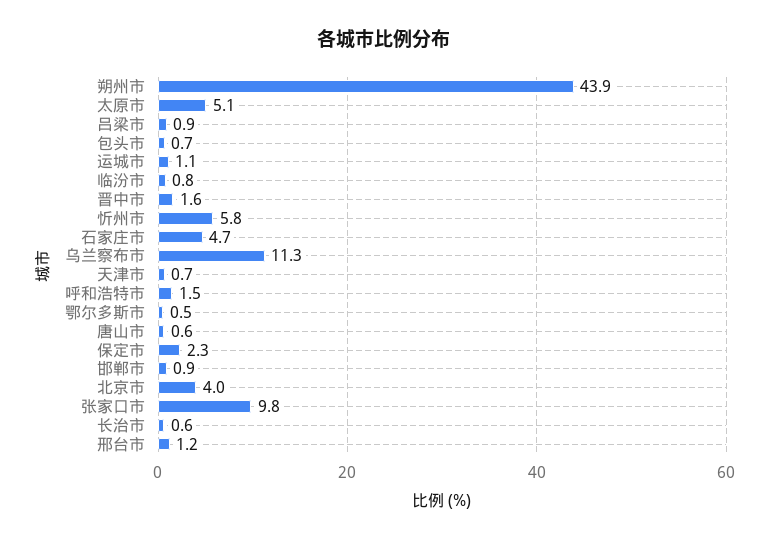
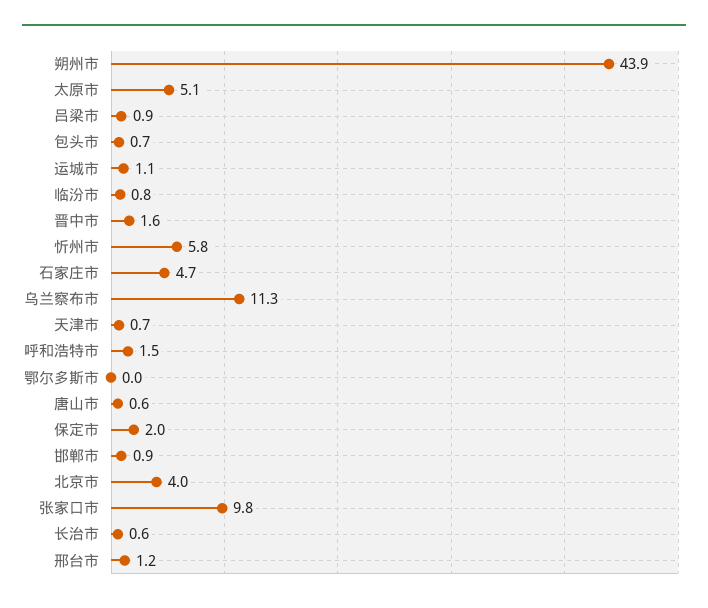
  {
    "朔州市": 43.9,
    "太原市": 5.1,
    "吕梁市": 0.9,
    "包头市": 0.7,
    "运城市": 1.1,
    "临汾市": 0.8,
    "晋中市": 1.6,
    "忻州市": 5.8,
    "石家庄市": 4.7,
    "乌兰察布市": 11.3,
    "天津市": 0.7,
    "呼和浩特市": 1.5,
-   "鄂尔多斯市": 0.5,
+   "鄂尔多斯市": 0,
    "唐山市": 0.6,
-   "保定市": 2.3,
+   "保定市": 2,
    "邯郸市": 0.9,
    "北京市": 4,
    "张家口市": 9.8,
    "长治市": 0.6,
    "邢台市": 1.2
  }

